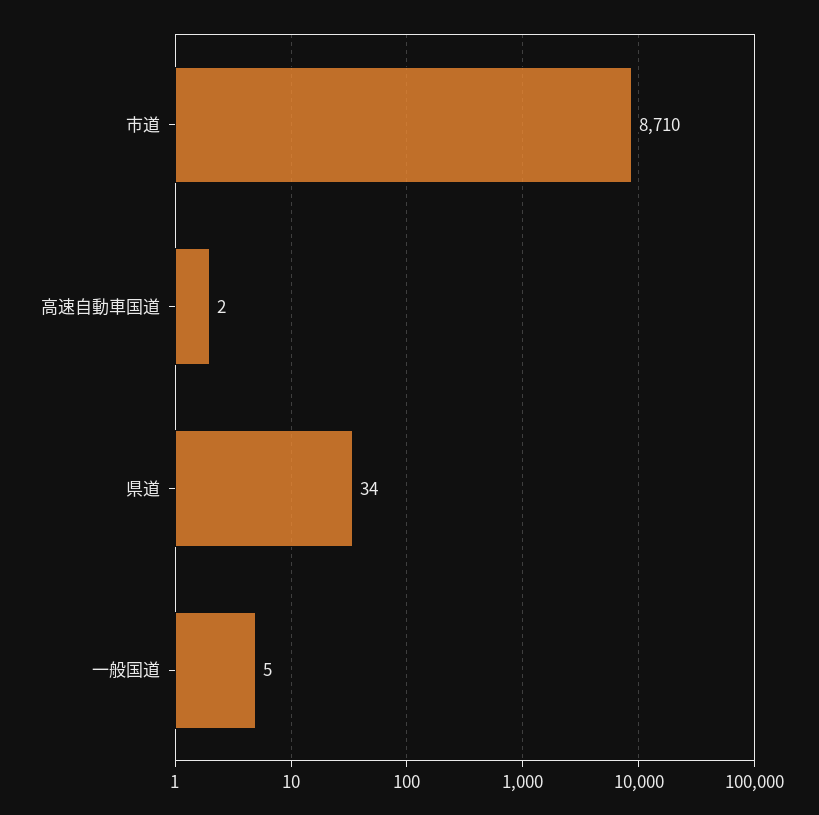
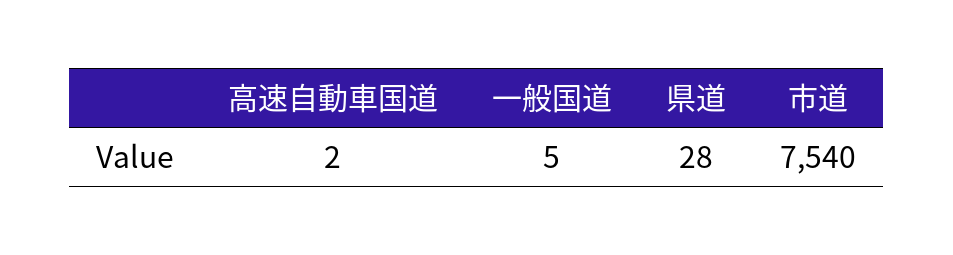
  {
-   "市道": 8710,
+   "市道": 7540,
    "高速自動車国道": 2,
-   "県道": 34,
+   "県道": 28,
    "一般国道": 5
  }

